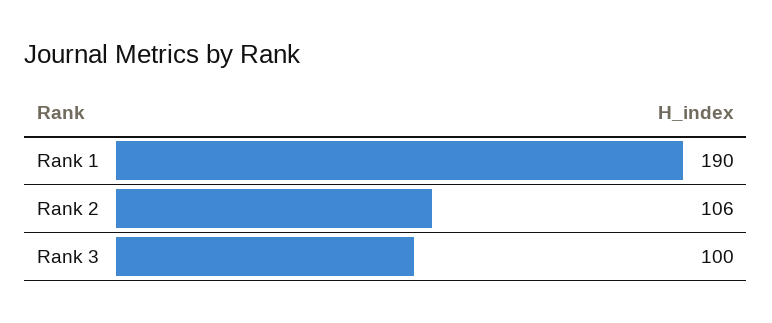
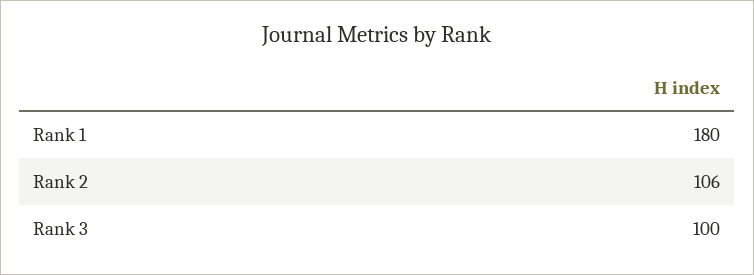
  {
-   "Rank 1": 190,
+   "Rank 1": 180,
    "Rank 2": 106,
    "Rank 3": 100
  }

